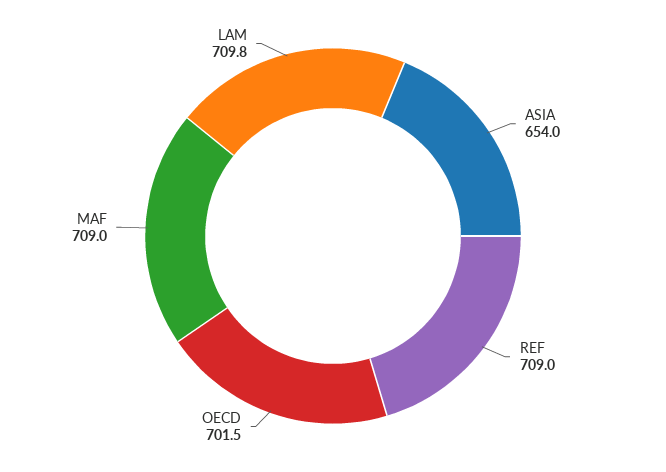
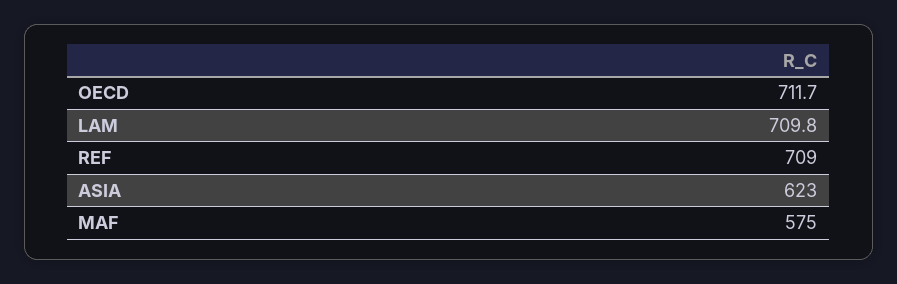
  {
-   "ASIA": 654,
+   "ASIA": 623,
    "REF": 709,
-   "OECD": 701.5,
+   "OECD": 711.7,
-   "MAF": 709,
+   "MAF": 575,
    "LAM": 709.8
  }

